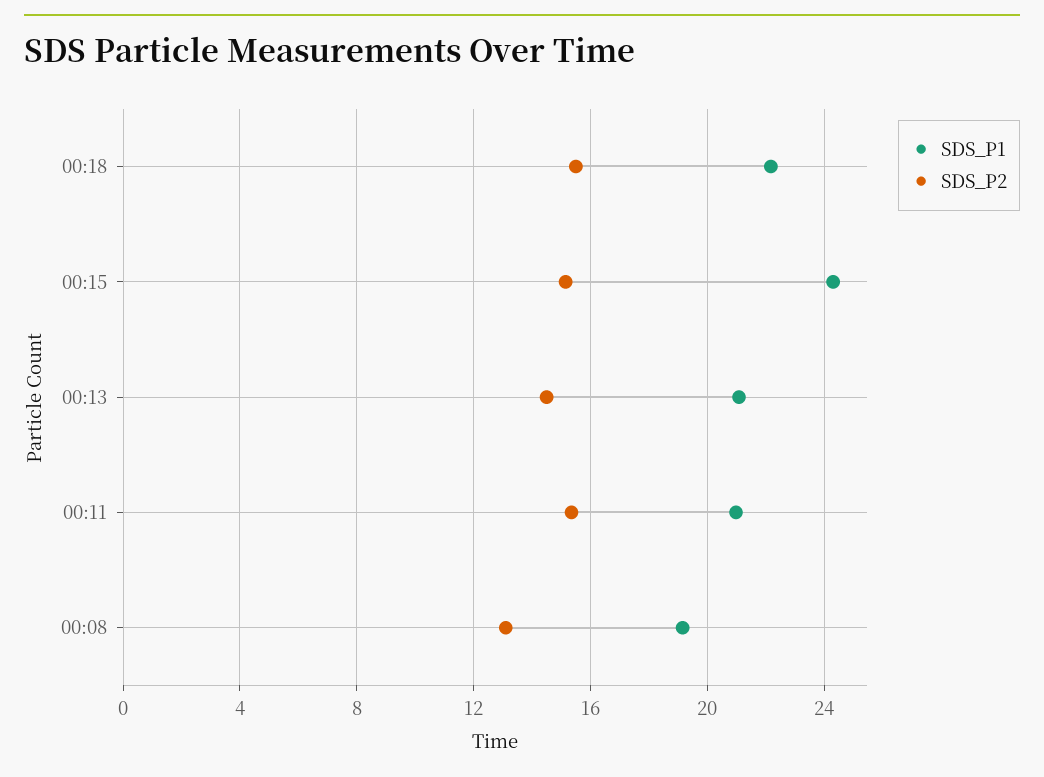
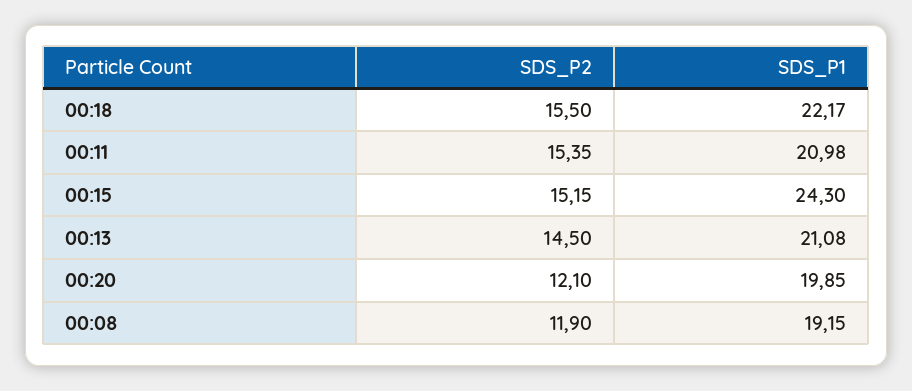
  {
    "SDS_P1": {
      "00:18": 22.17,
      "00:15": 24.3,
      "00:13": 21.08,
      "00:11": 20.98,
-     "00:08": 19.15
+     "00:08": 19.15,
+     "00:20": 19.85
    },
    "SDS_P2": {
      "00:18": 15.5,
      "00:15": 15.15,
      "00:13": 14.5,
      "00:11": 15.35,
-     "00:08": 13
+     "00:08": 11.9,
+     "00:20": 12.1
    }
  }

